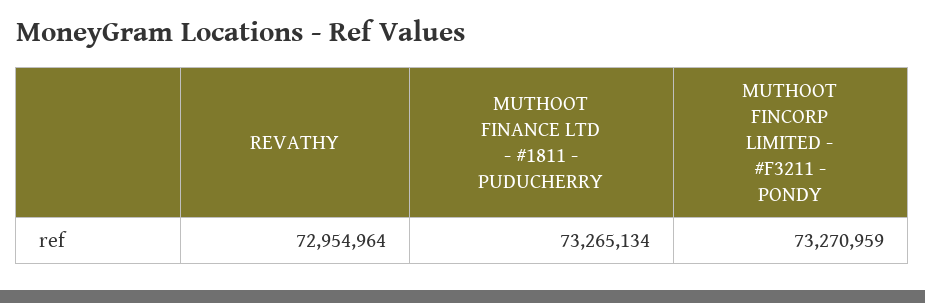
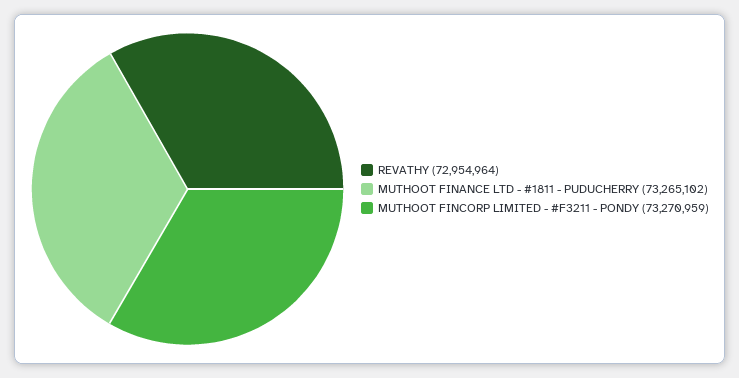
  {
    "REVATHY": 72954964,
-   "MUTHOOT FINANCE LTD - #1811 - PUDUCHERRY": 73265134,
+   "MUTHOOT FINANCE LTD - #1811 - PUDUCHERRY": 73265102,
    "MUTHOOT FINCORP LIMITED - #F3211 - PONDY": 73270959
  }

